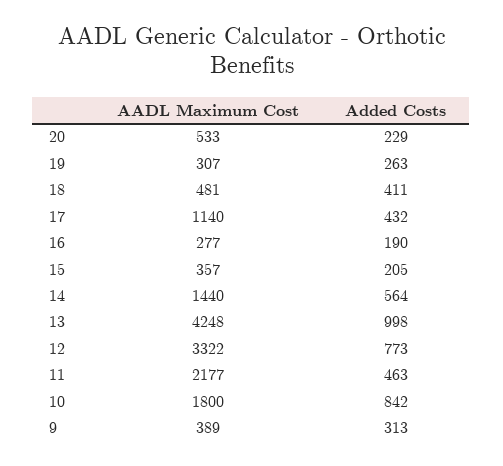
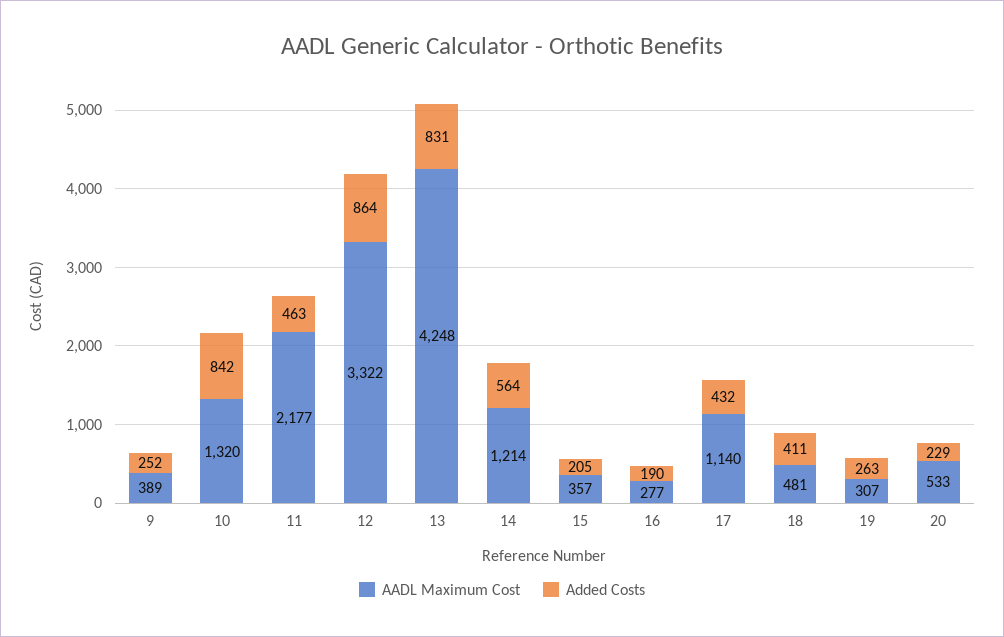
  {
    "AADL Maximum Cost": {
      "20": 533,
      "19": 307,
      "18": 481,
      "17": 1140,
      "16": 277,
      "15": 357,
-     "14": 1440,
+     "14": 1214,
      "13": 4248,
      "12": 3322,
      "11": 2177,
-     "10": 1800,
+     "10": 1320,
      "9": 389
    },
    "Added Costs": {
      "20": 229,
      "19": 263,
      "18": 411,
      "17": 432,
      "16": 190,
      "15": 205,
      "14": 564,
-     "13": 998,
+     "13": 831,
-     "12": 773,
+     "12": 864,
      "11": 463,
      "10": 842,
-     "9": 313
+     "9": 252
    }
  }

